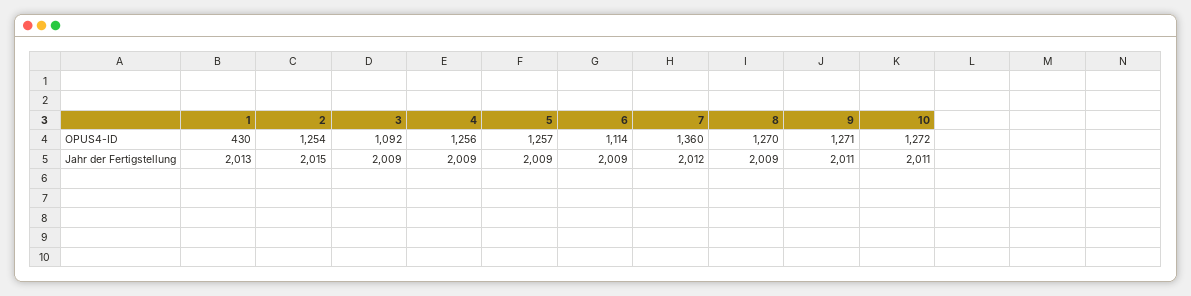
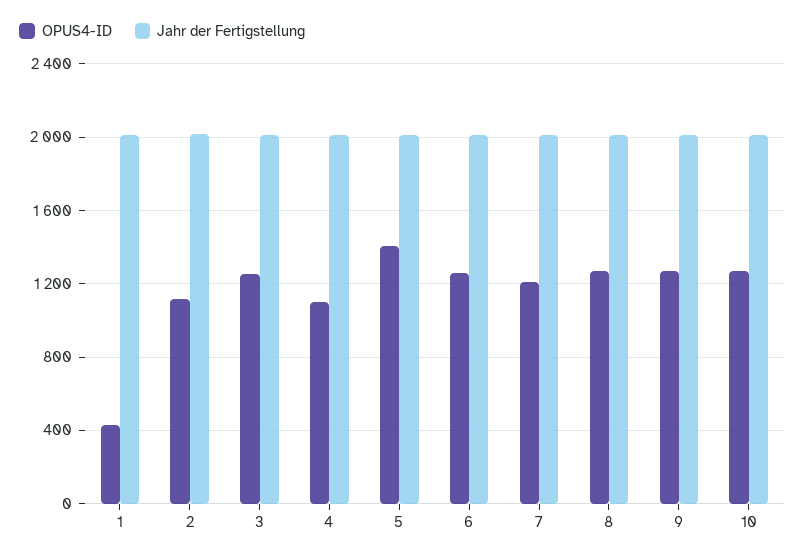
  {
    "OPUS4-ID": {
      "1": 430,
-     "2": 1254,
+     "2": 1100,
-     "3": 1092,
+     "3": 1250,
-     "4": 1256,
+     "4": 1100,
-     "5": 1257,
+     "5": 1400,
-     "6": 1114,
+     "6": 1250,
-     "7": 1360,
+     "7": 1200,
      "8": 1270,
      "9": 1271,
      "10": 1272
    },
    "Jahr der Fertigstellung": {
      "1": 2013,
      "2": 2015,
      "3": 2009,
      "4": 2009,
      "5": 2009,
      "6": 2009,
      "7": 2012,
      "8": 2009,
      "9": 2011,
      "10": 2011
    }
  }

